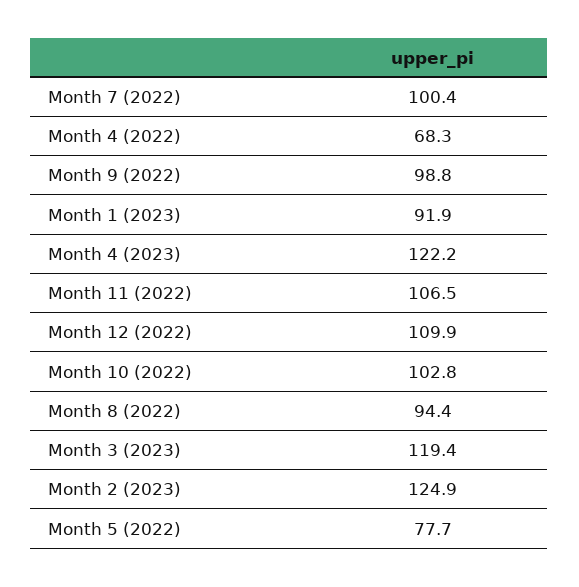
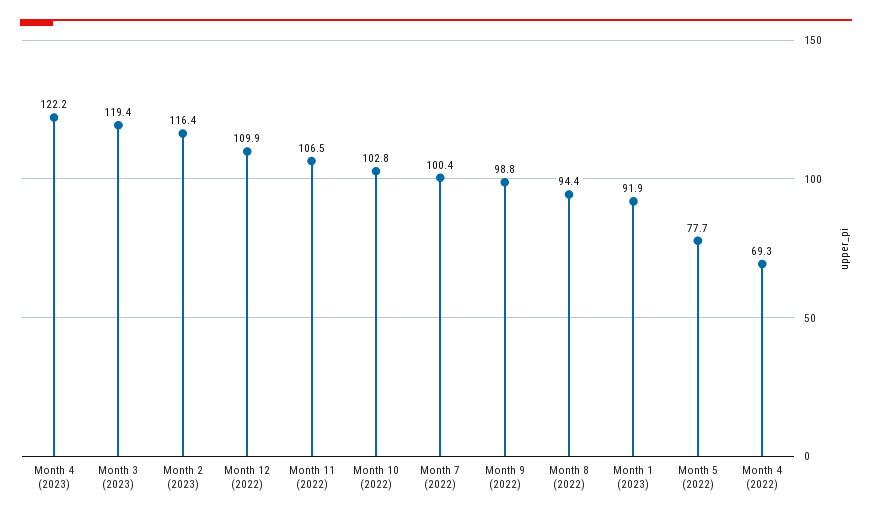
  {
    "Month 7 (2022)": 100.4,
-   "Month 4 (2022)": 68.3,
+   "Month 4 (2022)": 69.3,
    "Month 9 (2022)": 98.8,
    "Month 1 (2023)": 91.9,
    "Month 4 (2023)": 122.2,
    "Month 11 (2022)": 106.5,
    "Month 12 (2022)": 109.9,
    "Month 10 (2022)": 102.8,
    "Month 8 (2022)": 94.4,
    "Month 3 (2023)": 119.4,
-   "Month 2 (2023)": 124.9,
+   "Month 2 (2023)": 116.4,
    "Month 5 (2022)": 77.7
  }

